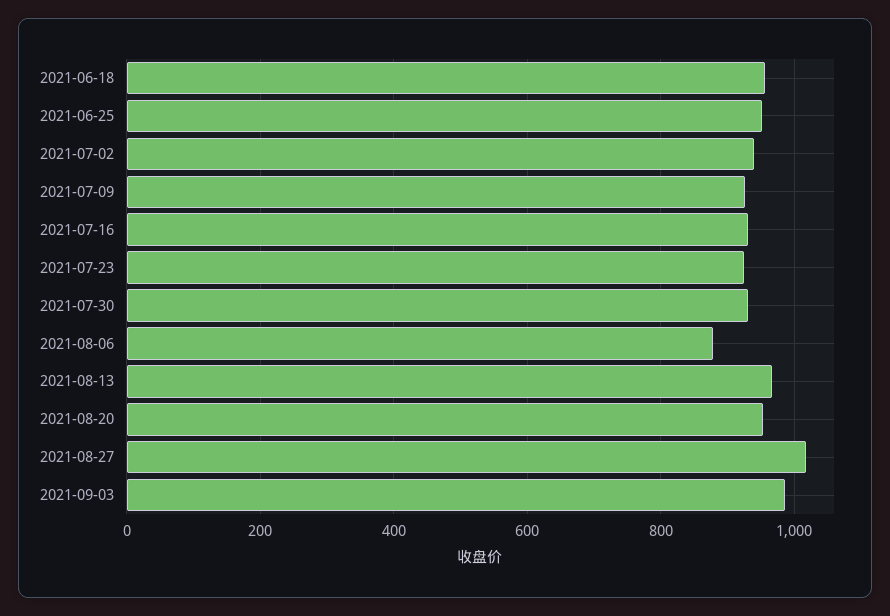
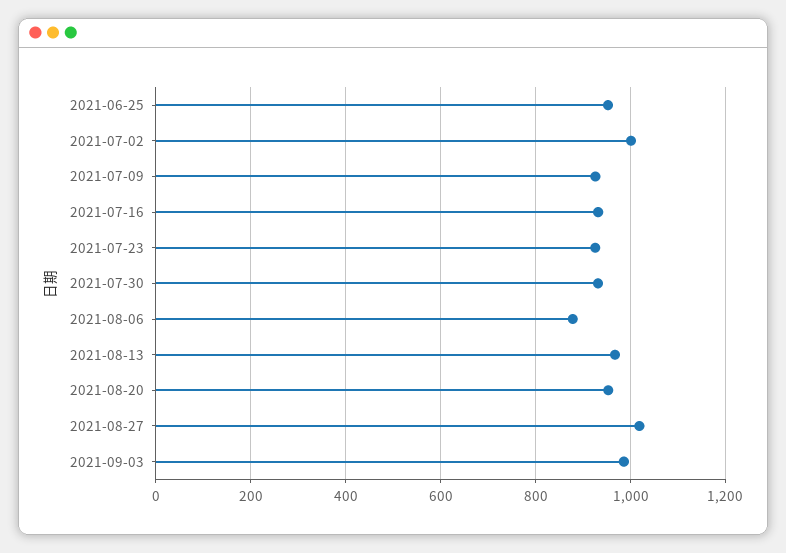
  {
-   "2021-06-18": 960,
    "2021-06-25": 960,
-   "2021-07-02": 940,
+   "2021-07-02": 1000,
    "2021-07-09": 920,
    "2021-07-16": 940,
    "2021-07-23": 920,
    "2021-07-30": 940,
    "2021-08-06": 880,
    "2021-08-13": 960,
    "2021-08-20": 960,
    "2021-08-27": 1020,
    "2021-09-03": 980
  }

